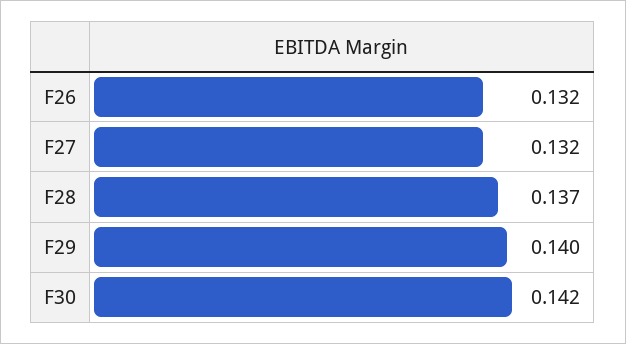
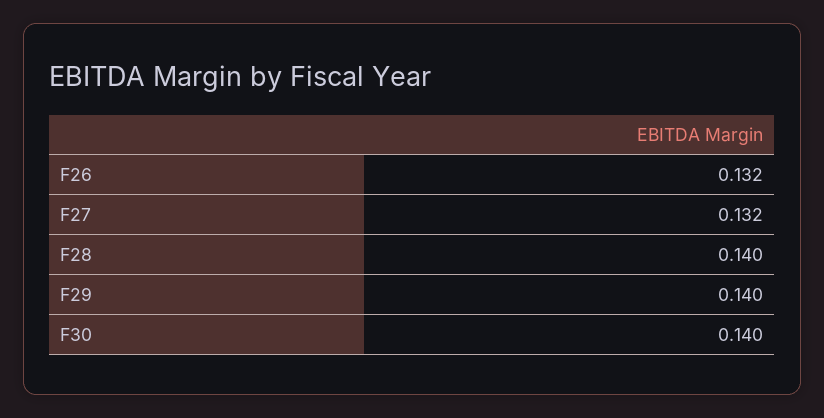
  {
    "F26": 0.132,
    "F27": 0.132,
-   "F28": 0.137,
+   "F28": 0.14,
    "F29": 0.14,
-   "F30": 0.142
+   "F30": 0.14
  }

